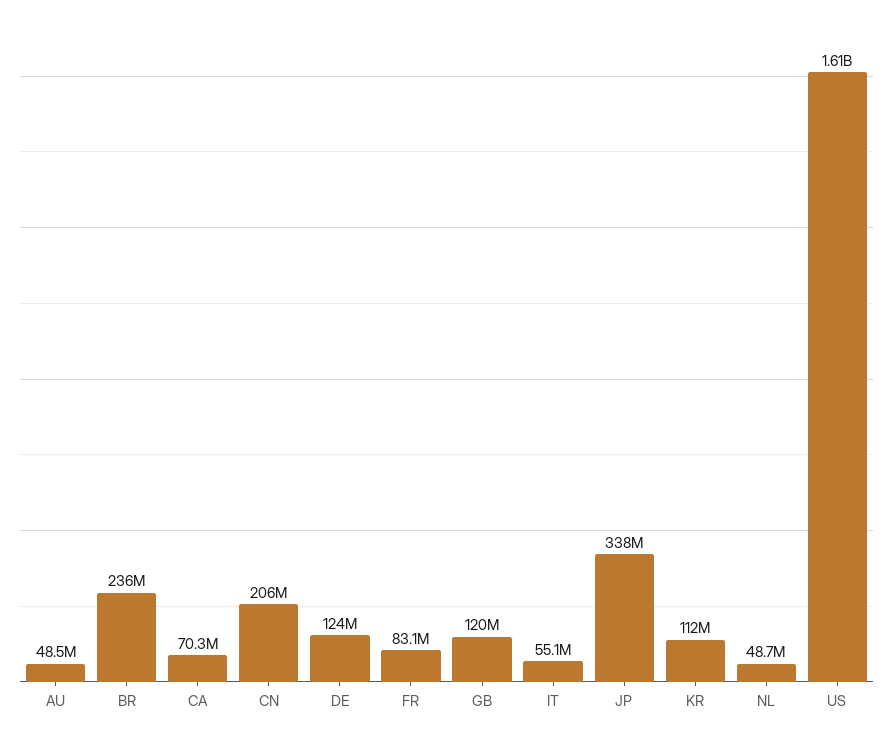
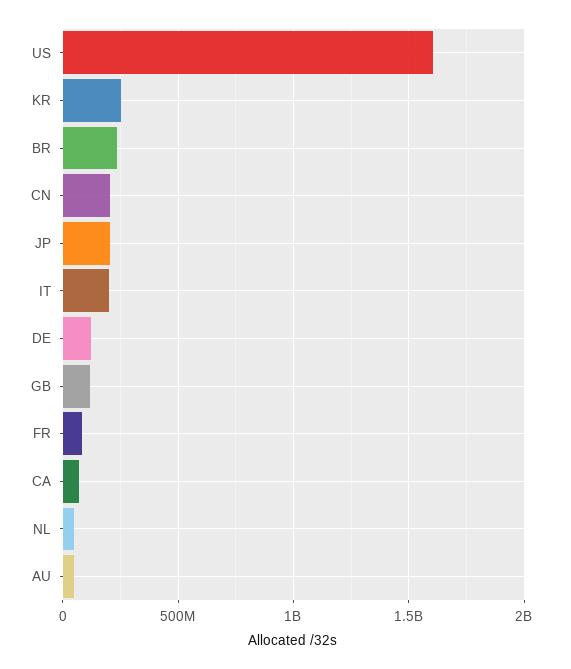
  {
    "AU": 48500000,
    "BR": 236000000,
    "CA": 70300000,
    "CN": 206000000,
    "DE": 124000000,
    "FR": 83100000,
    "GB": 120000000,
-   "IT": 55100000,
+   "IT": 200000000,
-   "JP": 338000000,
+   "JP": 200000000,
-   "KR": 112000000,
+   "KR": 250000000,
    "NL": 48700000,
    "US": 1610000000
  }

